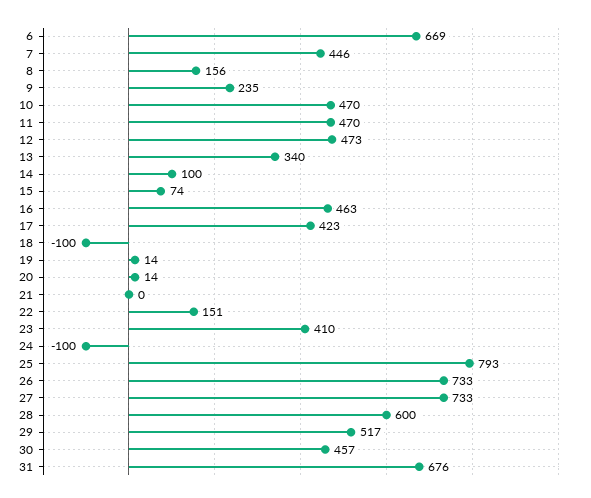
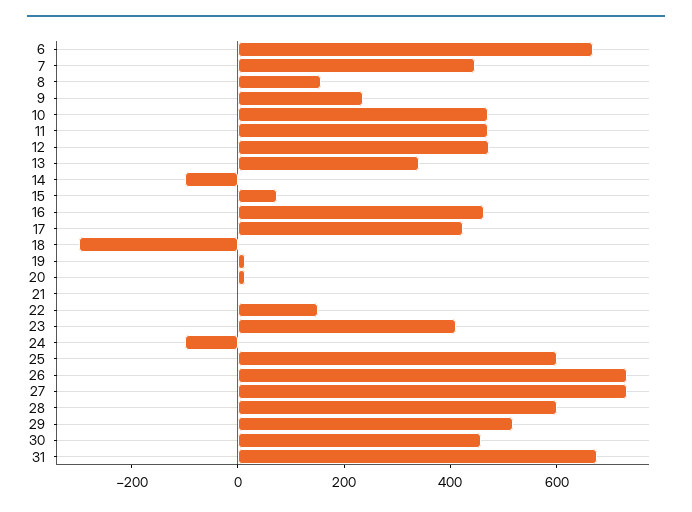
  {
    "6": 669,
    "7": 446,
    "8": 156,
    "9": 235,
    "10": 470,
    "11": 470,
    "12": 473,
    "13": 340,
-   "14": 100,
+   "14": -100,
    "15": 74,
    "16": 463,
    "17": 423,
-   "18": -100,
+   "18": -300,
    "19": 14,
    "20": 14,
    "21": 0,
    "22": 151,
    "23": 410,
    "24": -100,
-   "25": 793,
+   "25": 600,
    "26": 733,
    "27": 733,
    "28": 600,
    "29": 517,
    "30": 457,
    "31": 676
  }

